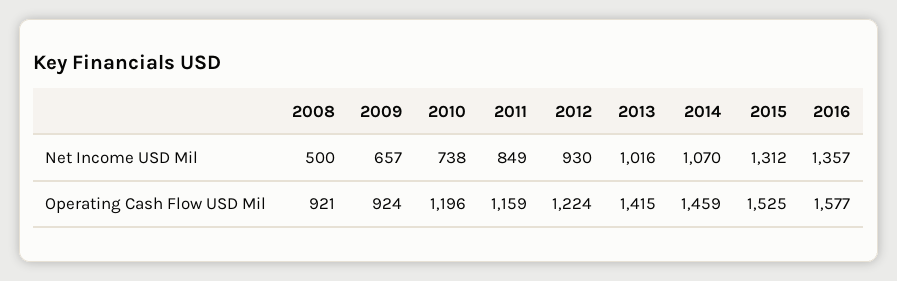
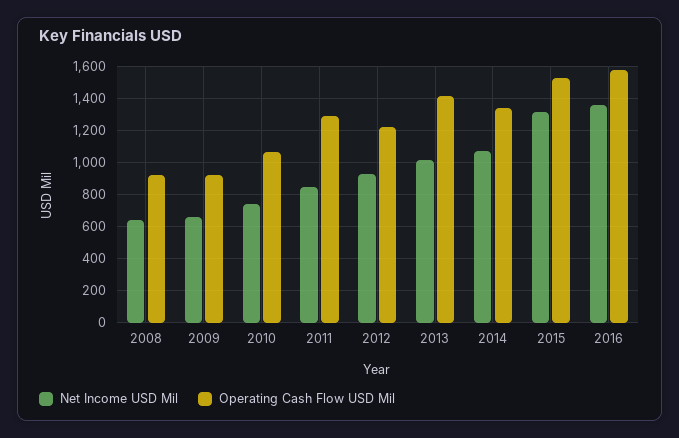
  {
    "Net Income USD Mil": {
-     "2008": 500,
+     "2008": 650,
      "2009": 657,
      "2010": 738,
      "2011": 849,
      "2012": 930,
      "2013": 1016,
      "2014": 1070,
      "2015": 1312,
      "2016": 1357
    },
    "Operating Cash Flow USD Mil": {
      "2008": 921,
      "2009": 924,
-     "2010": 1196,
+     "2010": 1050,
-     "2011": 1159,
+     "2011": 1300,
      "2012": 1224,
      "2013": 1415,
-     "2014": 1459,
+     "2014": 1350,
      "2015": 1525,
      "2016": 1577
    }
  }

